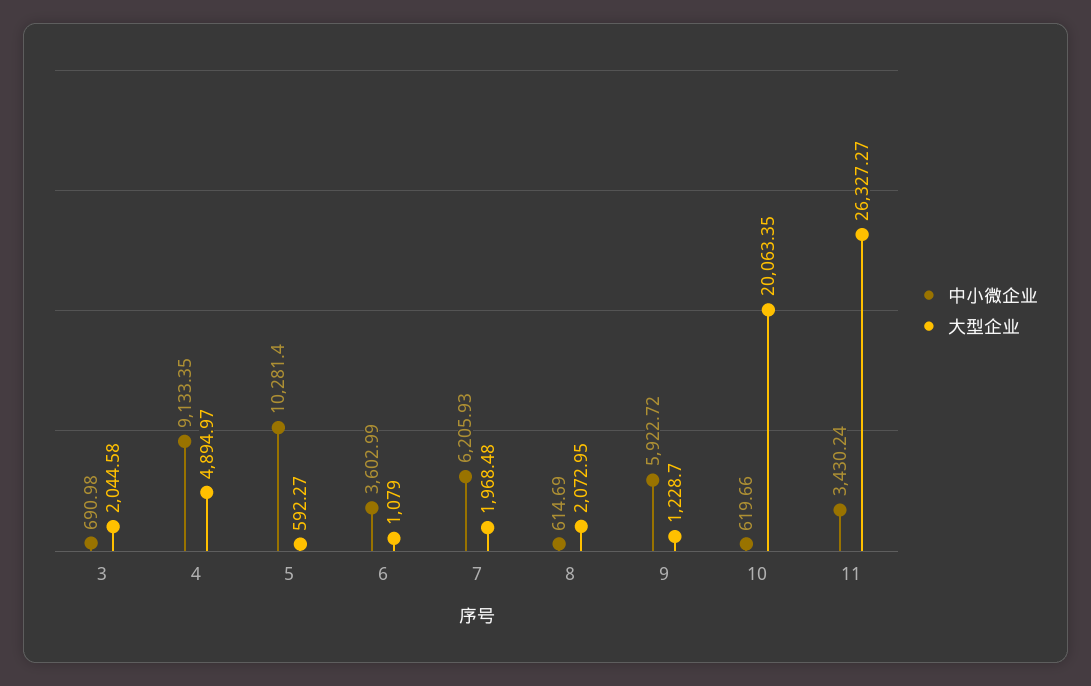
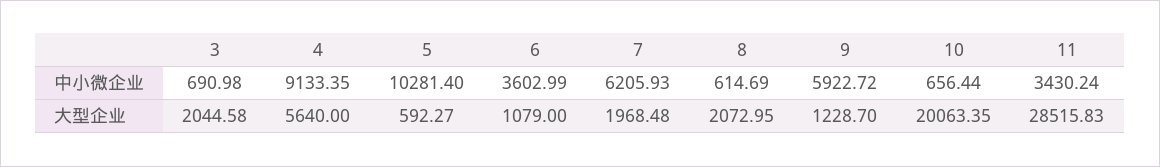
  {
    "中小微企业": {
      "3": 690.98,
      "4": 9133.35,
      "5": 10281.4,
      "6": 3602.99,
      "7": 6205.93,
      "8": 614.69,
      "9": 5922.72,
-     "10": 619.66,
+     "10": 656.44,
      "11": 3430.24
    },
    "大型企业": {
      "3": 2044.58,
-     "4": 4894.97,
+     "4": 5640,
      "5": 592.27,
      "6": 1079,
      "7": 1968.48,
      "8": 2072.95,
      "9": 1228.7,
      "10": 20063.35,
-     "11": 26327.27
+     "11": 28515.83
    }
  }

